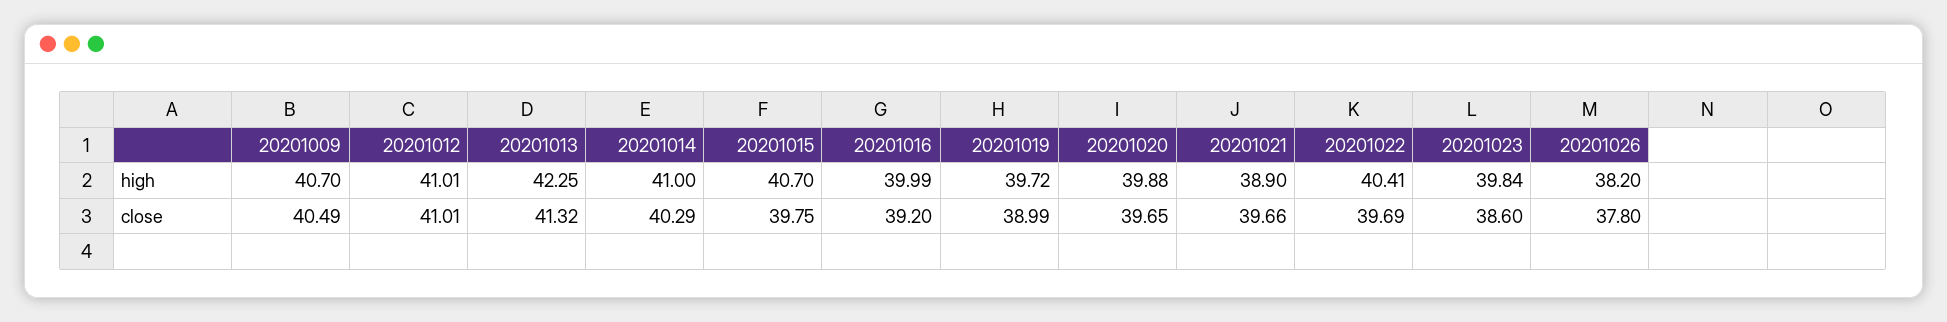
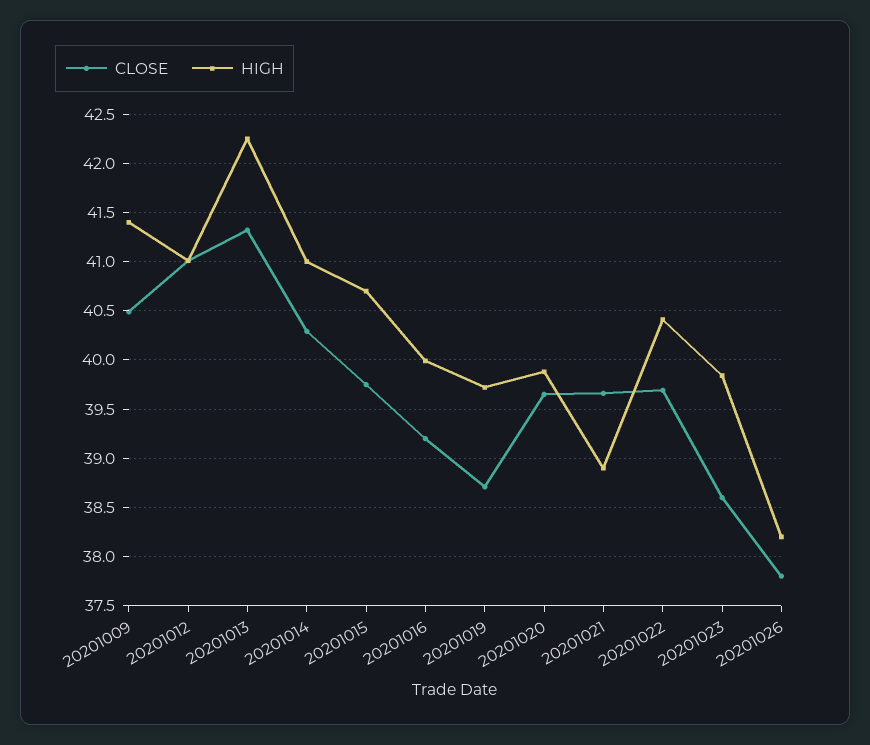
  {
    "high": {
-     "20201009": 40.7,
+     "20201009": 41.4,
      "20201012": 41.01,
      "20201013": 42.25,
      "20201014": 41,
      "20201015": 40.7,
      "20201016": 39.99,
      "20201019": 39.72,
      "20201020": 39.88,
      "20201021": 38.9,
      "20201022": 40.41,
      "20201023": 39.84,
      "20201026": 38.2
    },
    "close": {
      "20201009": 40.49,
      "20201012": 41.01,
      "20201013": 41.32,
      "20201014": 40.29,
      "20201015": 39.75,
      "20201016": 39.2,
-     "20201019": 38.99,
+     "20201019": 38.7,
      "20201020": 39.65,
      "20201021": 39.66,
      "20201022": 39.69,
      "20201023": 38.6,
      "20201026": 37.8
    }
  }

